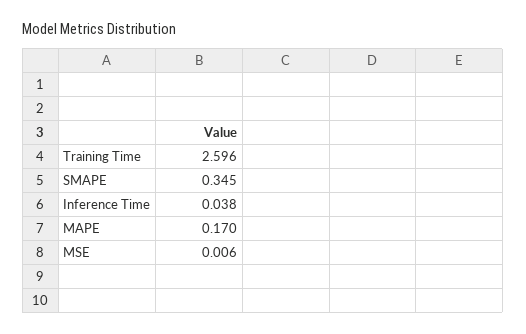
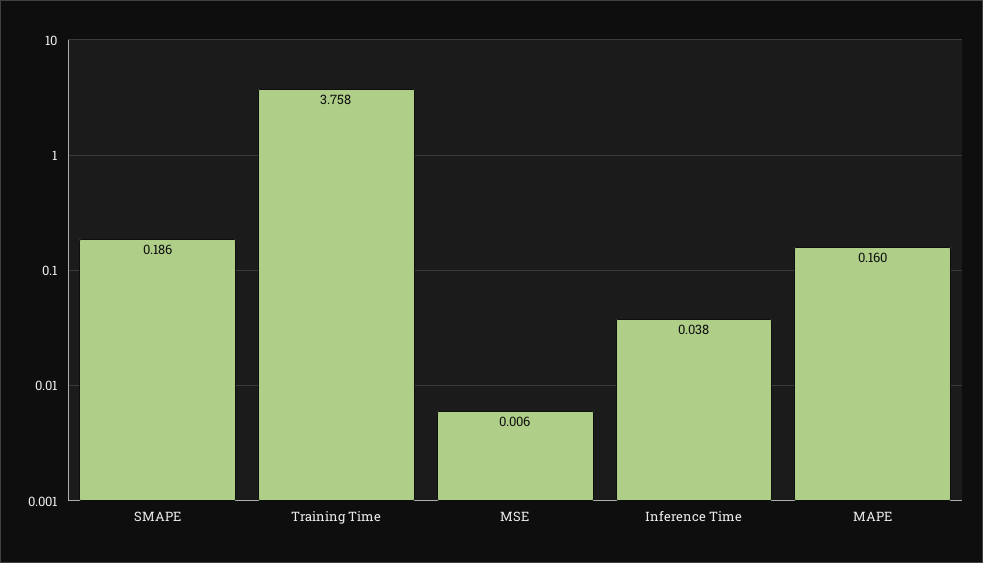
  {
-   "Training Time": 2.596,
+   "Training Time": 3.758,
-   "SMAPE": 0.345,
+   "SMAPE": 0.186,
    "Inference Time": 0.038,
-   "MAPE": 0.17,
+   "MAPE": 0.16,
    "MSE": 0.006
  }

